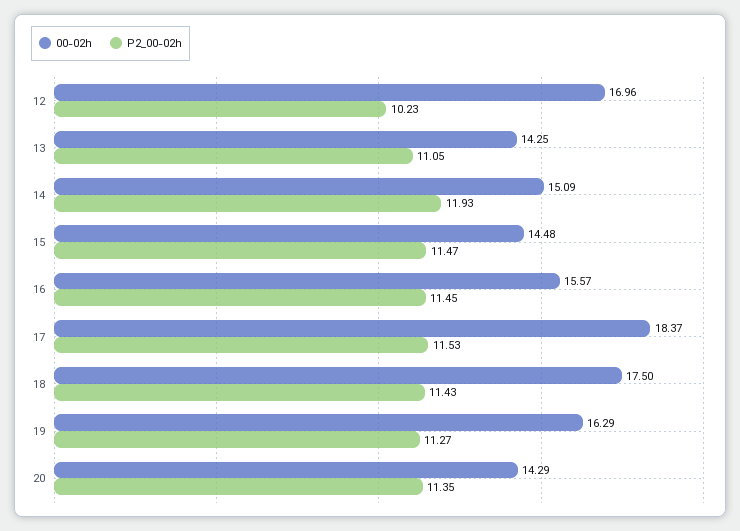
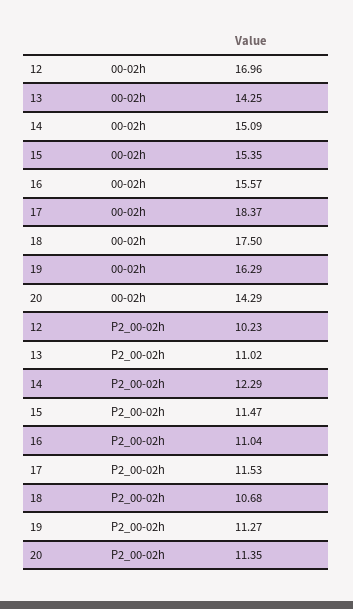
  {
    "00-02h": {
      "12": 16.96,
      "13": 14.25,
      "14": 15.09,
-     "15": 14.48,
+     "15": 15.35,
      "16": 15.57,
      "17": 18.37,
      "18": 17.5,
      "19": 16.29,
      "20": 14.29
    },
    "P2_00-02h": {
      "12": 10.23,
-     "13": 11.05,
+     "13": 11.02,
-     "14": 11.93,
+     "14": 12.29,
      "15": 11.47,
-     "16": 11.45,
+     "16": 11.04,
      "17": 11.53,
-     "18": 11.43,
+     "18": 10.68,
      "19": 11.27,
      "20": 11.35
    }
  }

